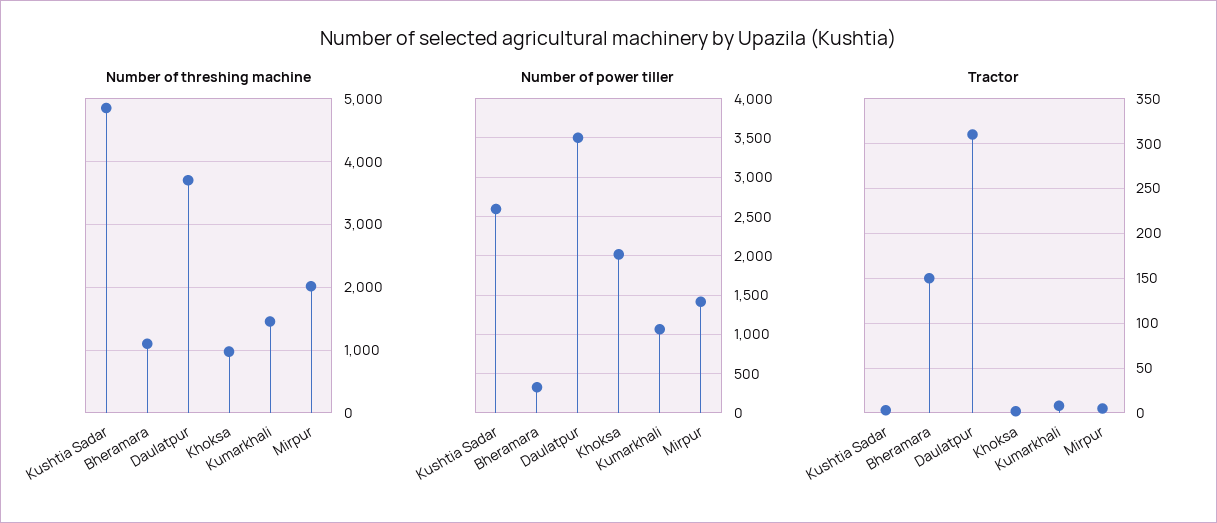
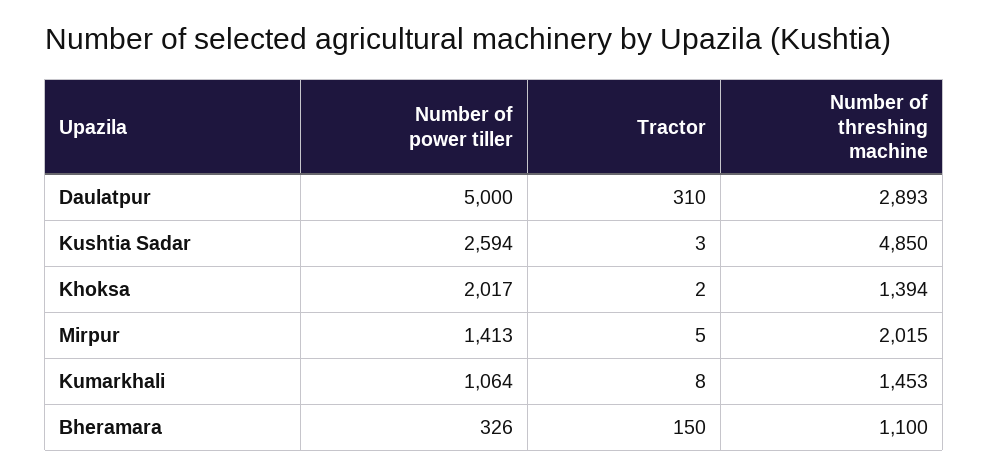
  {
    "Number of threshing machine": {
      "Kushtia Sadar": 4850,
      "Bheramara": 1100,
-     "Daulatpur": 3700,
+     "Daulatpur": 2893,
-     "Khoksa": 1000,
+     "Khoksa": 1394,
      "Kumarkhali": 1453,
      "Mirpur": 2015
    },
    "Number of power tiller": {
      "Kushtia Sadar": 2594,
      "Bheramara": 326,
-     "Daulatpur": 3500,
+     "Daulatpur": 5000,
      "Khoksa": 2017,
      "Kumarkhali": 1064,
      "Mirpur": 1413
    },
    "Tractor": {
      "Kushtia Sadar": 3,
      "Bheramara": 150,
      "Daulatpur": 310,
      "Khoksa": 2,
      "Kumarkhali": 8,
      "Mirpur": 5
    }
  }

